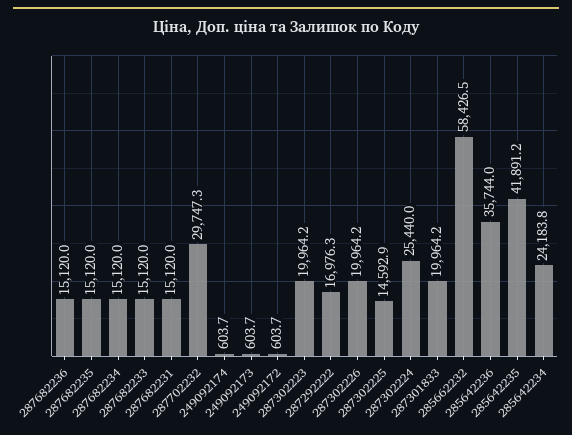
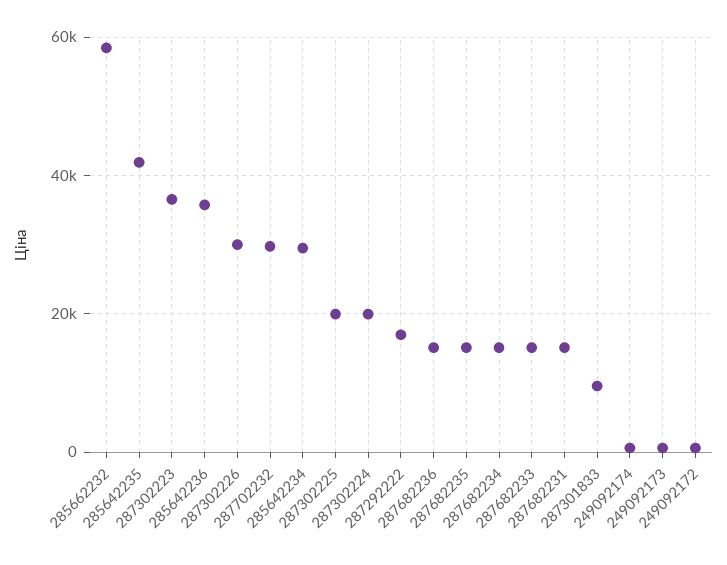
  {
    "287682236": 15120,
    "287682235": 15120,
    "287682234": 15120,
    "287682233": 15120,
    "287682231": 15120,
    "287702232": 29747.3,
    "249092174": 603.7,
    "249092173": 603.7,
    "249092172": 603.7,
-   "287302223": 19964.2,
+   "287302223": 36000,
    "287292222": 16976.3,
-   "287302226": 19964.2,
+   "287302226": 30000,
-   "287302225": 14592.9,
+   "287302225": 20000,
-   "287302224": 25440,
+   "287302224": 20000,
-   "287301833": 19964.2,
+   "287301833": 10000,
    "285662232": 58426.5,
    "285642236": 35744,
    "285642235": 41891.2,
-   "285642234": 24183.8
+   "285642234": 30000
  }

